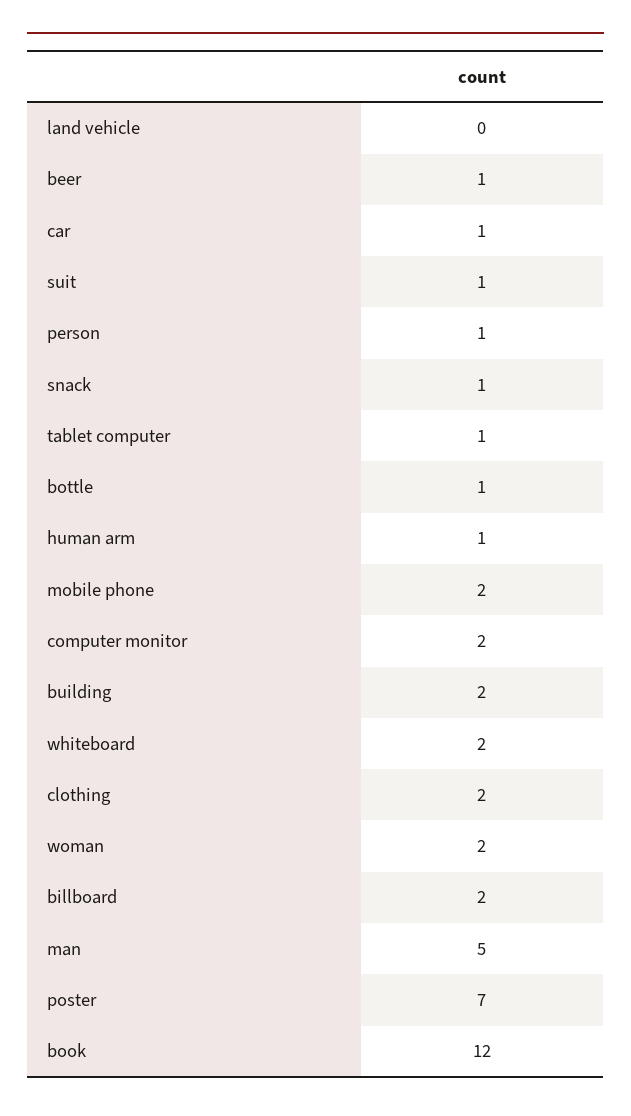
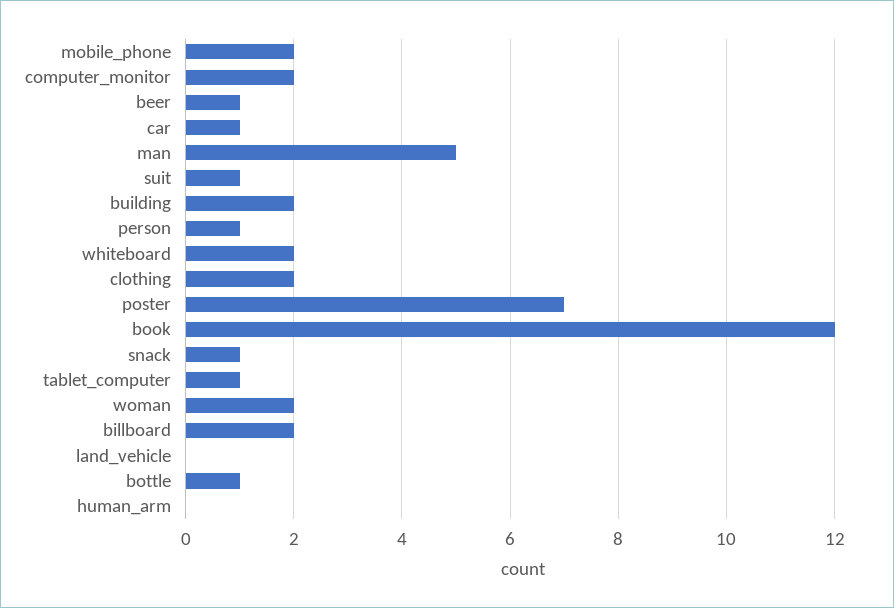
  {
    "land vehicle": 0,
    "beer": 1,
    "car": 1,
    "suit": 1,
    "person": 1,
    "snack": 1,
    "tablet computer": 1,
    "bottle": 1,
-   "human arm": 1,
+   "human arm": 0,
    "mobile phone": 2,
    "computer monitor": 2,
    "building": 2,
    "whiteboard": 2,
    "clothing": 2,
    "woman": 2,
    "billboard": 2,
    "man": 5,
    "poster": 7,
    "book": 12
  }

